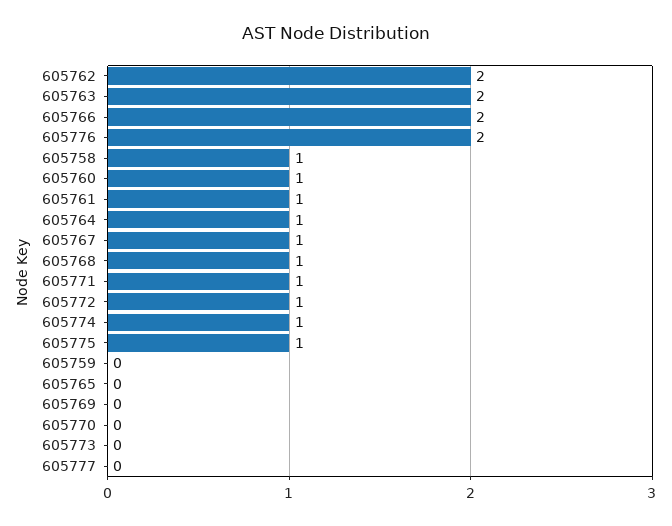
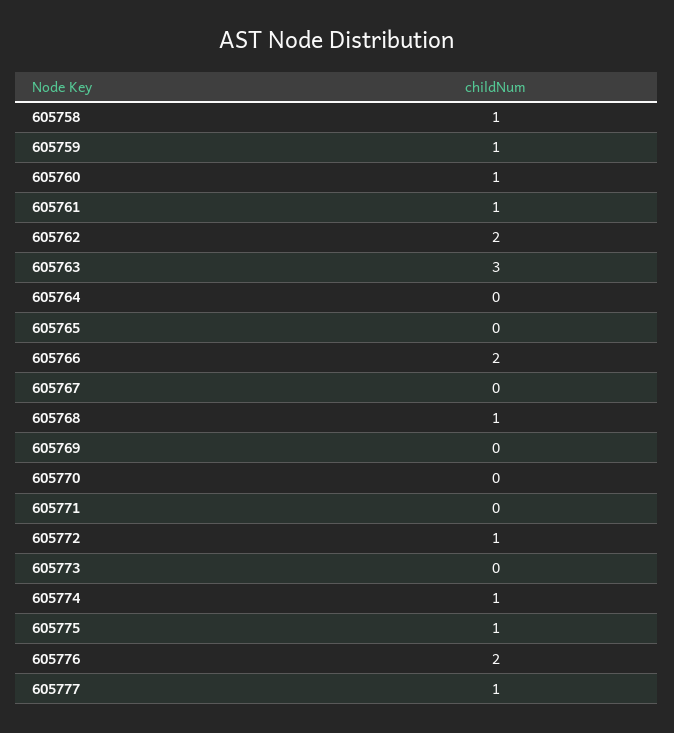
  {
    "605762": 2,
-   "605763": 2,
+   "605763": 3,
    "605766": 2,
    "605776": 2,
    "605758": 1,
    "605760": 1,
    "605761": 1,
-   "605764": 1,
+   "605764": 0,
-   "605767": 1,
+   "605767": 0,
    "605768": 1,
-   "605771": 1,
+   "605771": 0,
    "605772": 1,
    "605774": 1,
    "605775": 1,
-   "605759": 0,
+   "605759": 1,
    "605765": 0,
    "605769": 0,
    "605770": 0,
    "605773": 0,
-   "605777": 0
+   "605777": 1
  }

